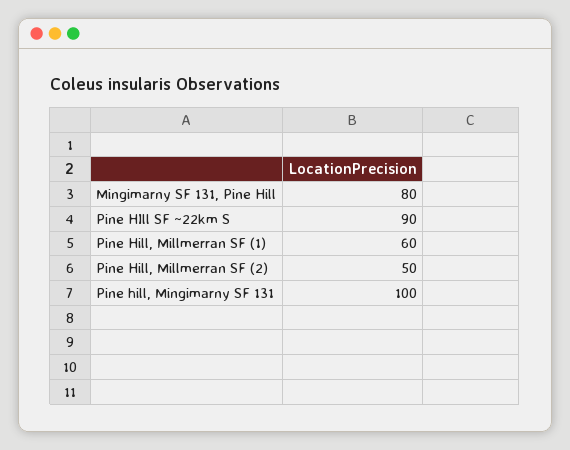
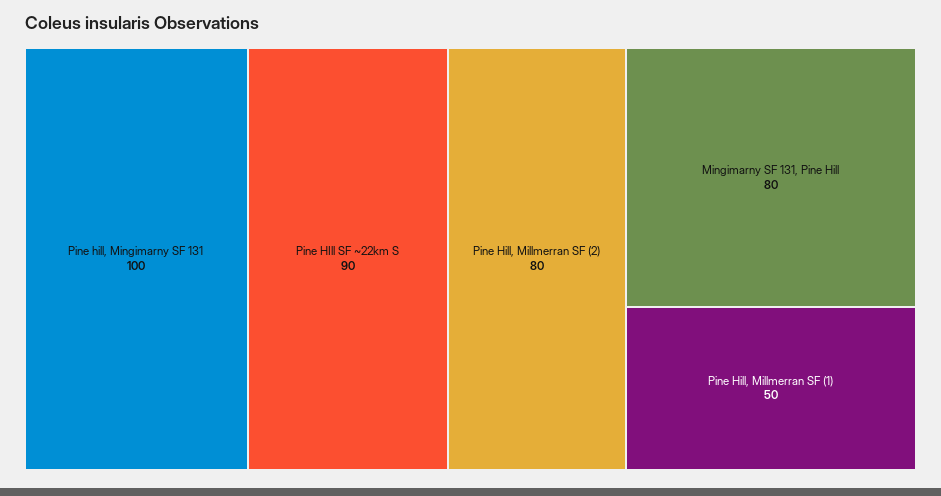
  {
    "Mingimarny SF 131, Pine Hill": 80,
    "Pine HIll SF ~22km S": 90,
-   "Pine Hill, Millmerran SF (1)": 60,
+   "Pine Hill, Millmerran SF (1)": 50,
-   "Pine Hill, Millmerran SF (2)": 50,
+   "Pine Hill, Millmerran SF (2)": 80,
    "Pine hill, Mingimarny SF 131": 100
  }

